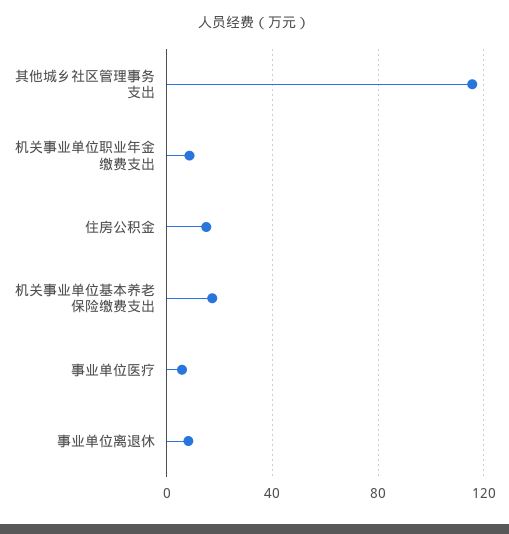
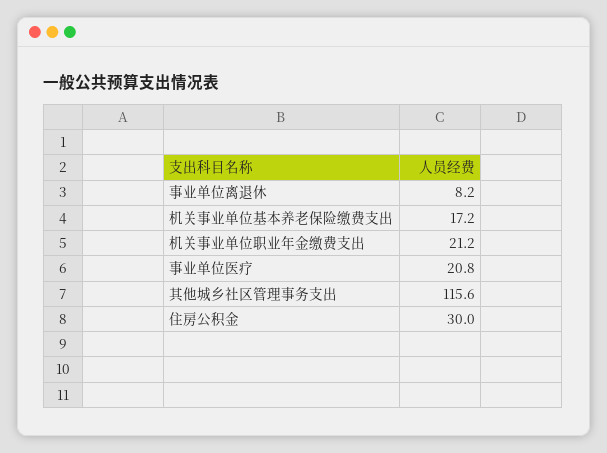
  {
    "其他城乡社区管理事务支出": 115.6,
-   "机关事业单位职业年金缴费支出": 10,
+   "机关事业单位职业年金缴费支出": 21.2,
-   "住房公积金": 15,
+   "住房公积金": 30,
    "机关事业单位基本养老保险缴费支出": 17.2,
-   "事业单位医疗": 5,
+   "事业单位医疗": 20.8,
    "事业单位离退休": 8.2
  }

